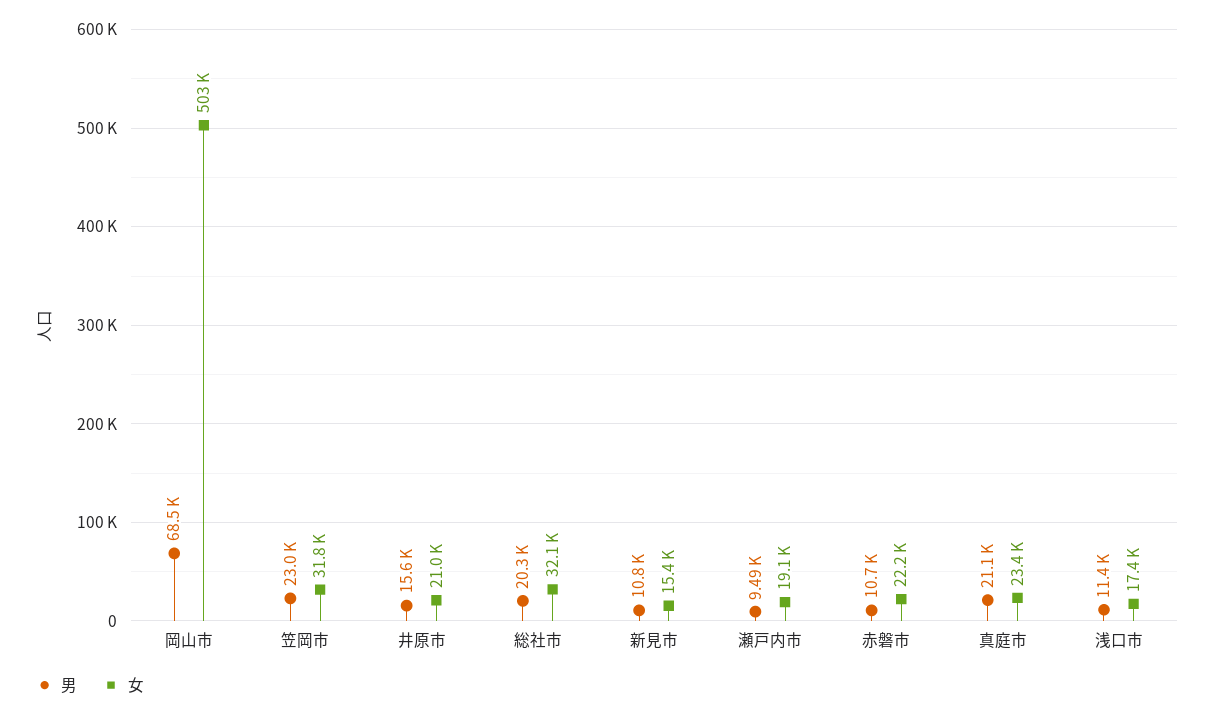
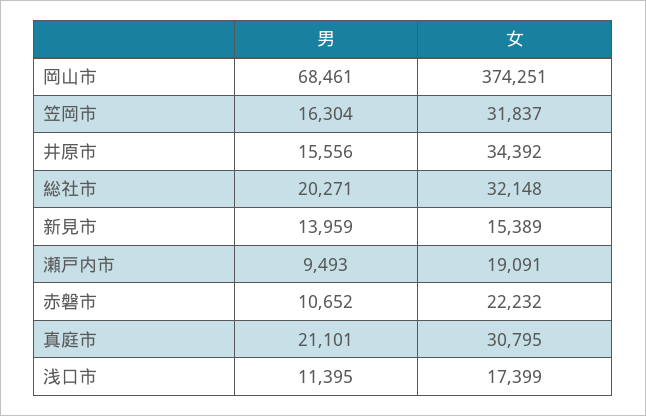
  {
    "男": {
      "岡山市": 68461,
-     "笠岡市": 23000,
+     "笠岡市": 16304,
      "井原市": 15556,
      "総社市": 20271,
-     "新見市": 10800,
+     "新見市": 13959,
      "瀬戸内市": 9493,
      "赤磐市": 10652,
      "真庭市": 21101,
      "浅口市": 11395
    },
    "女": {
-     "岡山市": 503000,
+     "岡山市": 374251,
      "笠岡市": 31837,
-     "井原市": 21000,
+     "井原市": 34392,
      "総社市": 32148,
      "新見市": 15389,
      "瀬戸内市": 19091,
      "赤磐市": 22232,
-     "真庭市": 23400,
+     "真庭市": 30795,
      "浅口市": 17399
    }
  }

